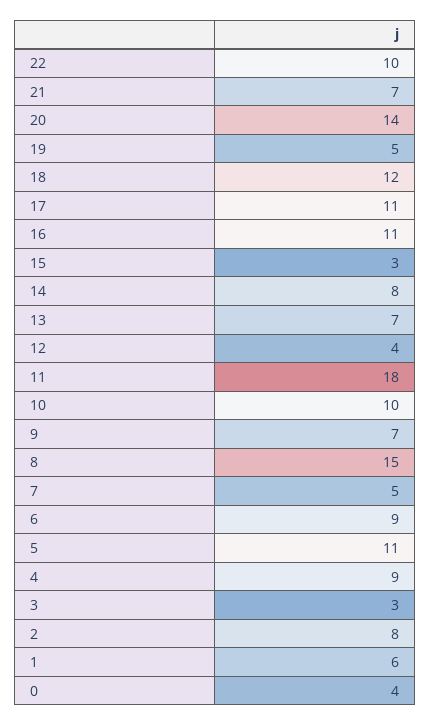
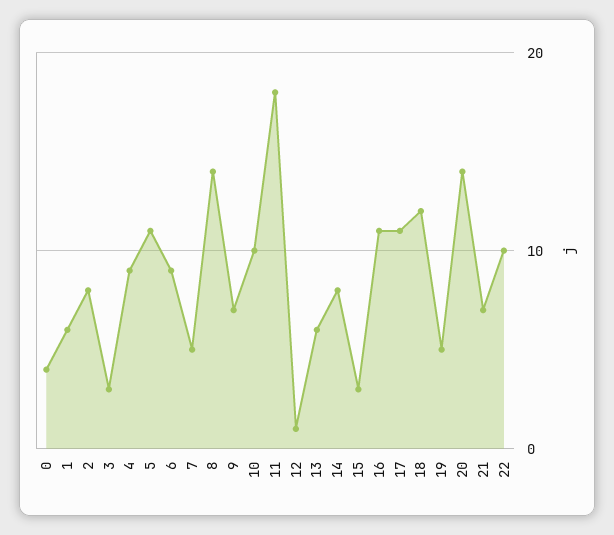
  {
    "22": 10,
    "21": 7,
    "20": 14,
    "19": 5,
    "18": 12,
    "17": 11,
    "16": 11,
    "15": 3,
    "14": 8,
-   "13": 7,
+   "13": 6,
-   "12": 4,
+   "12": 1,
    "11": 18,
    "10": 10,
    "9": 7,
-   "8": 15,
+   "8": 14,
    "7": 5,
    "6": 9,
    "5": 11,
    "4": 9,
    "3": 3,
    "2": 8,
    "1": 6,
    "0": 4
  }

